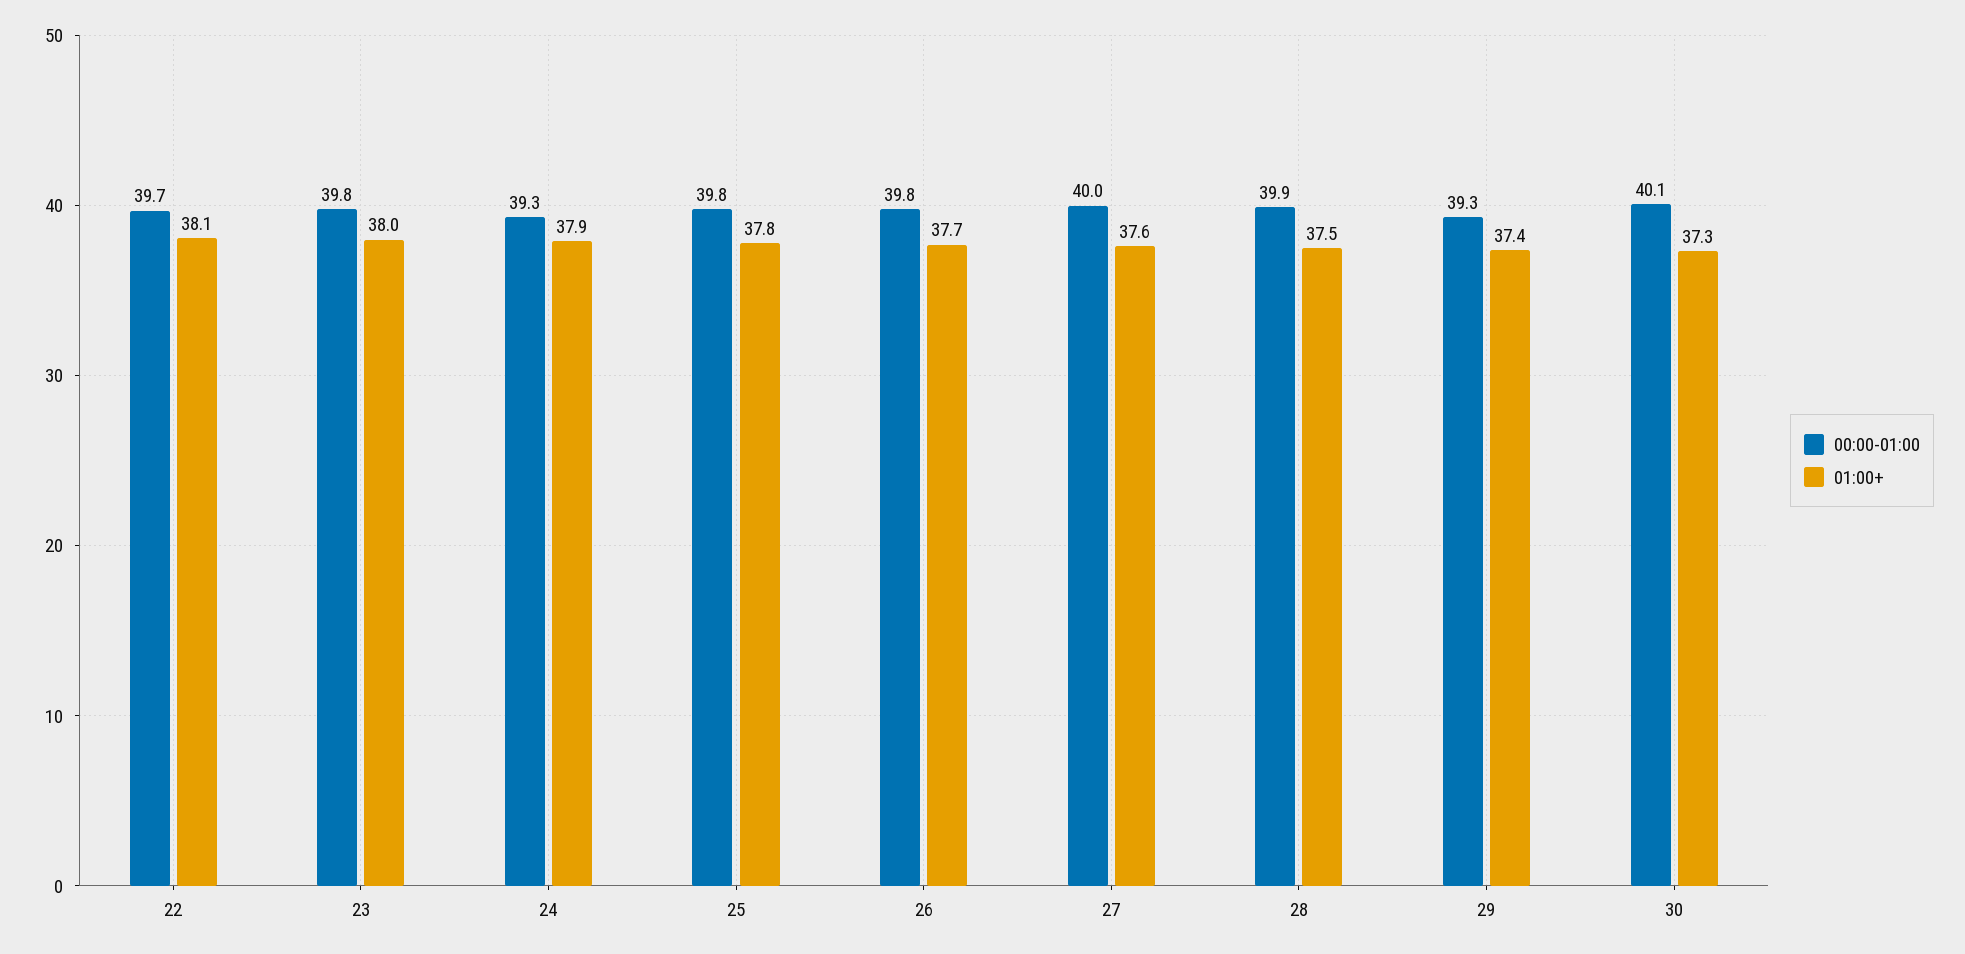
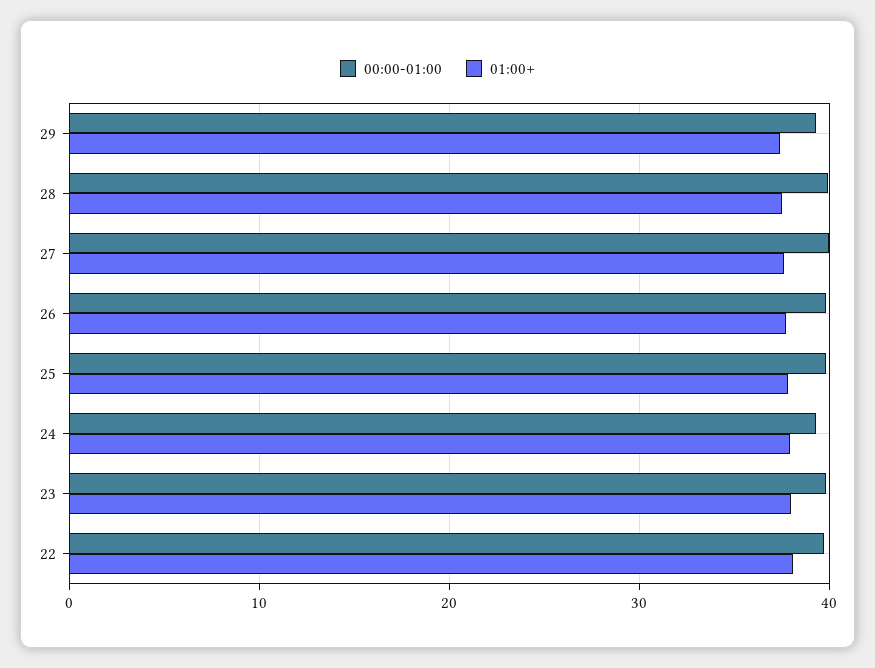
  {
    "00:00-01:00": {
      "22": 39.7,
      "23": 39.8,
      "24": 39.3,
      "25": 39.8,
      "26": 39.8,
      "27": 40,
      "28": 39.9,
-     "29": 39.3,
+     "29": 39.3
-     "30": 40.1
    },
    "01:00+": {
      "22": 38.1,
      "23": 38,
      "24": 37.9,
      "25": 37.8,
      "26": 37.7,
      "27": 37.6,
      "28": 37.5,
-     "29": 37.4,
+     "29": 37.4
-     "30": 37.3
    }
  }

